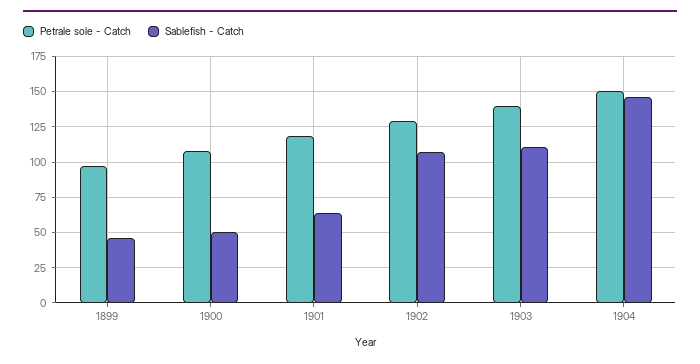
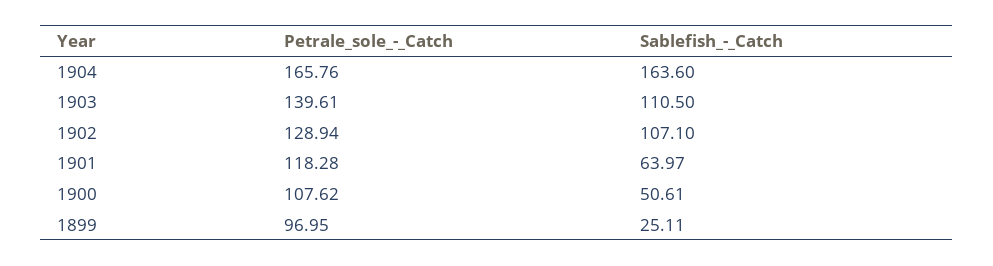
  {
    "Petrale sole - Catch": {
      "1899": 96.95,
      "1900": 107.62,
      "1901": 118.28,
      "1902": 128.94,
      "1903": 139.61,
-     "1904": 150
+     "1904": 165.76
    },
    "Sablefish - Catch": {
-     "1899": 45,
+     "1899": 25.11,
      "1900": 50.61,
      "1901": 63.97,
      "1902": 107.1,
      "1903": 110.5,
-     "1904": 145
+     "1904": 163.6
    }
  }

